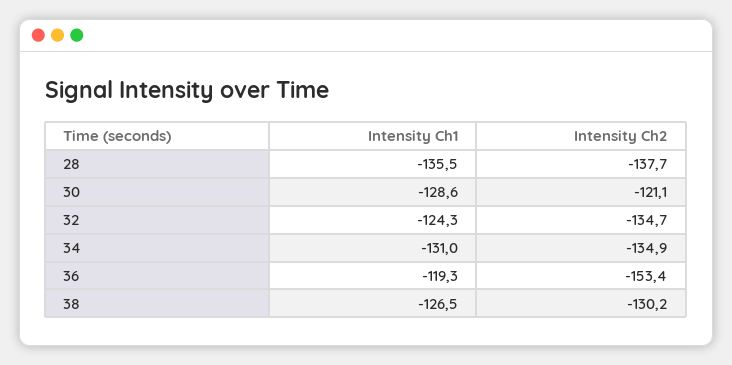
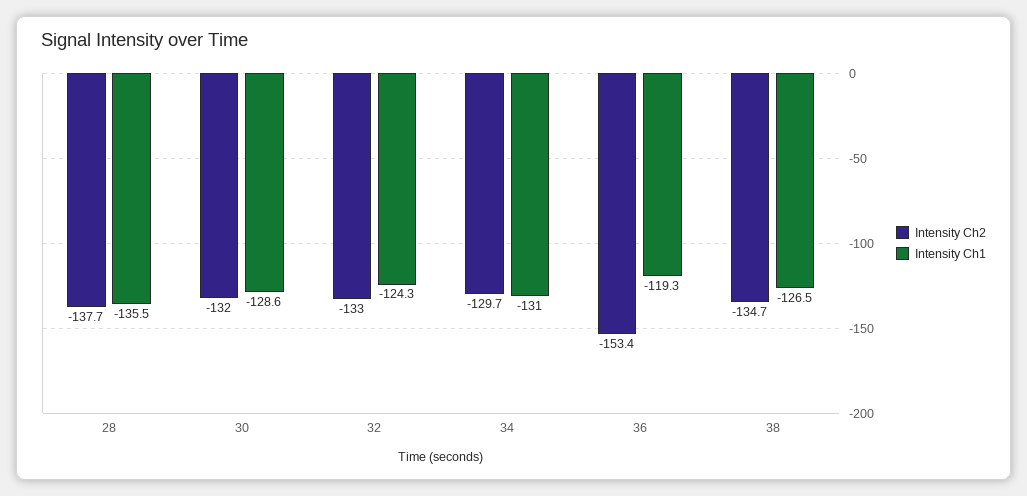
  {
    "Intensity Ch1": {
      "28": -135.5,
      "30": -128.6,
      "32": -124.3,
      "34": -131,
      "36": -119.3,
      "38": -126.5
    },
    "Intensity Ch2": {
      "28": -137.7,
-     "30": -121.1,
+     "30": -132,
-     "32": -134.7,
+     "32": -133,
-     "34": -134.9,
+     "34": -129.7,
      "36": -153.4,
-     "38": -130.2
+     "38": -134.7
    }
  }

